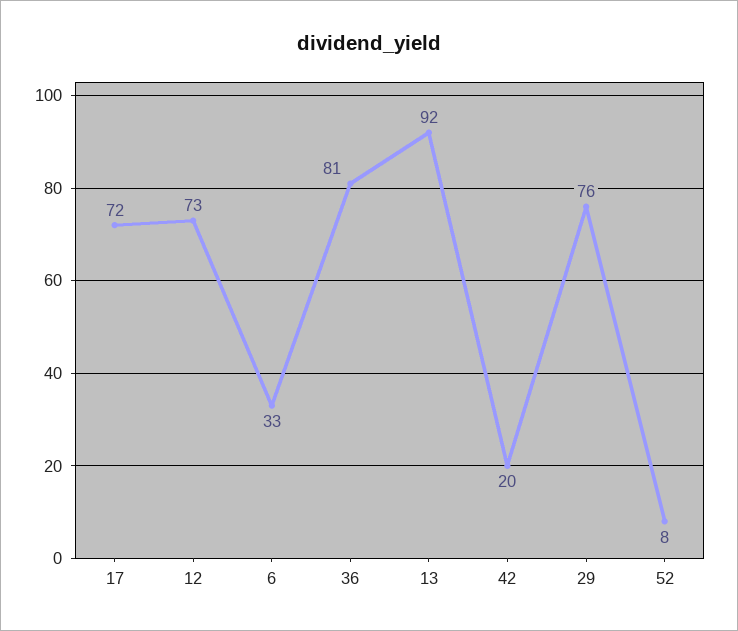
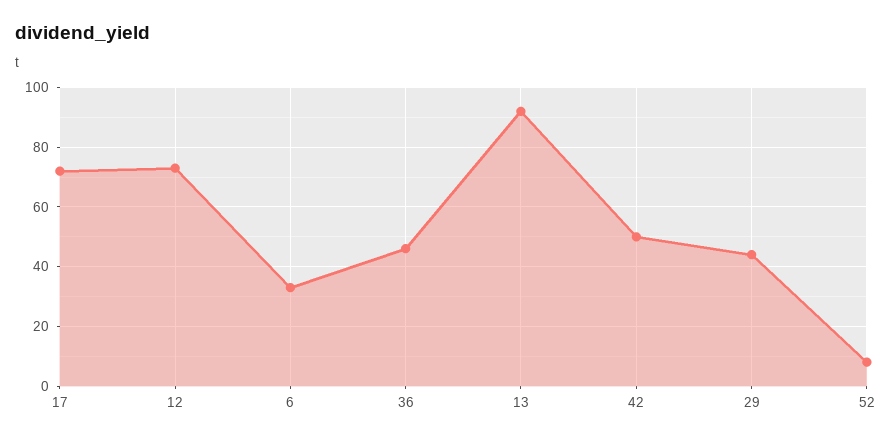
  {
    "17": 72,
    "12": 73,
    "6": 33,
-   "36": 81,
+   "36": 45,
    "13": 92,
-   "42": 20,
+   "42": 50,
-   "29": 76,
+   "29": 45,
    "52": 8
  }

